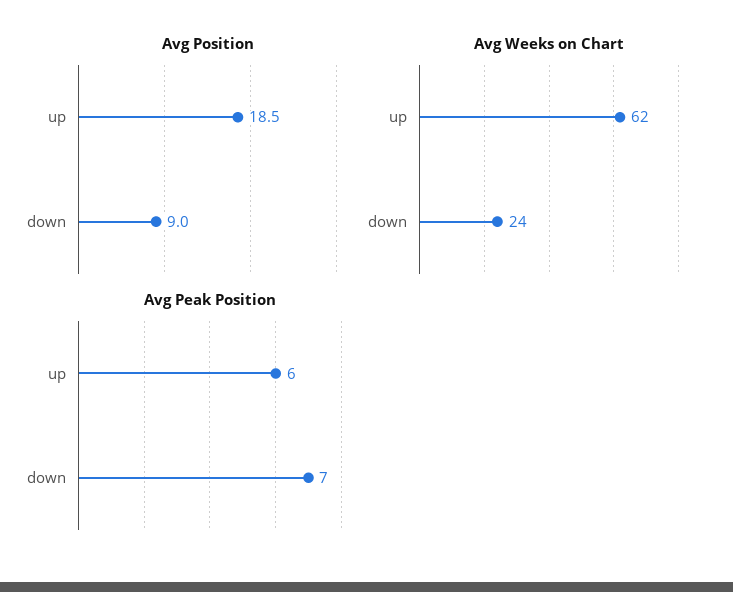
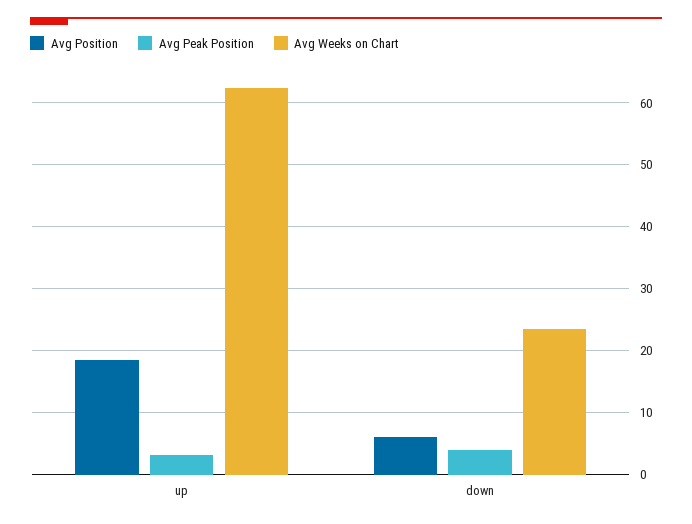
  {
    "Avg Position": {
      "up": 18.5,
-     "down": 9
+     "down": 6
    },
    "Avg Weeks on Chart": {
      "up": 62,
      "down": 24
    },
    "Avg Peak Position": {
-     "up": 6,
+     "up": 3,
-     "down": 7
+     "down": 4
    }
  }

